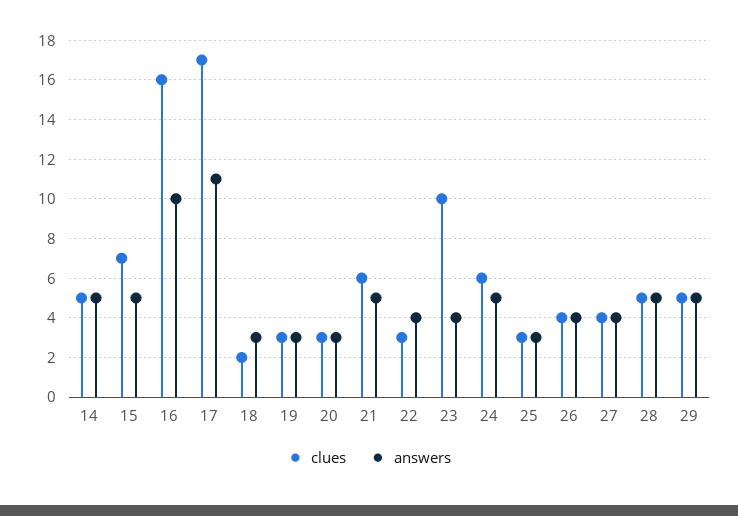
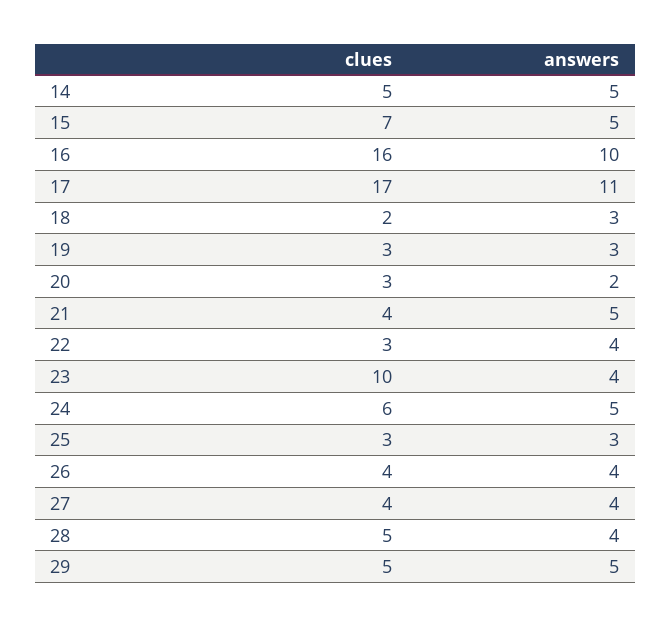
  {
    "clues": {
      "14": 5,
      "15": 7,
      "16": 16,
      "17": 17,
      "18": 2,
      "19": 3,
      "20": 3,
-     "21": 6,
+     "21": 4,
      "22": 3,
      "23": 10,
      "24": 6,
      "25": 3,
      "26": 4,
      "27": 4,
      "28": 5,
      "29": 5
    },
    "answers": {
      "14": 5,
      "15": 5,
      "16": 10,
      "17": 11,
      "18": 3,
      "19": 3,
-     "20": 3,
+     "20": 2,
      "21": 5,
      "22": 4,
      "23": 4,
      "24": 5,
      "25": 3,
      "26": 4,
      "27": 4,
-     "28": 5,
+     "28": 4,
      "29": 5
    }
  }

